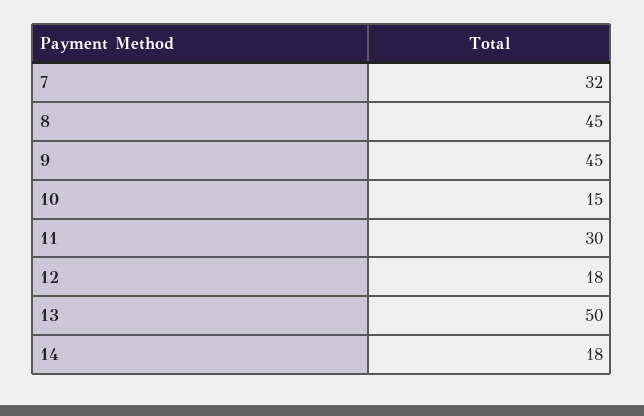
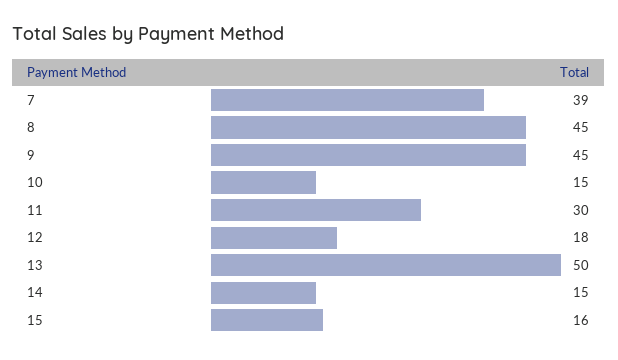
  {
-   "7": 32,
+   "7": 39,
    "8": 45,
    "9": 45,
    "10": 15,
    "11": 30,
    "12": 18,
    "13": 50,
-   "14": 18
+   "14": 15,
+   "15": 16
  }

